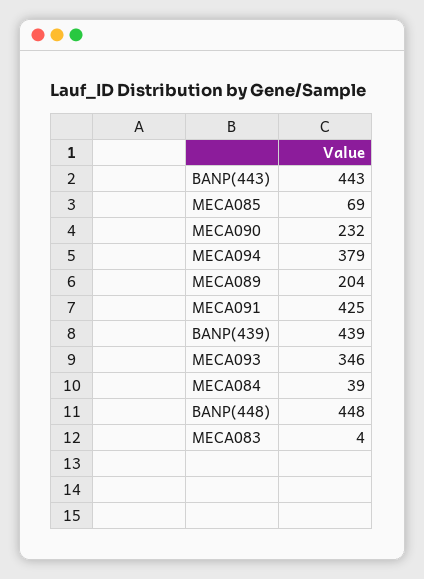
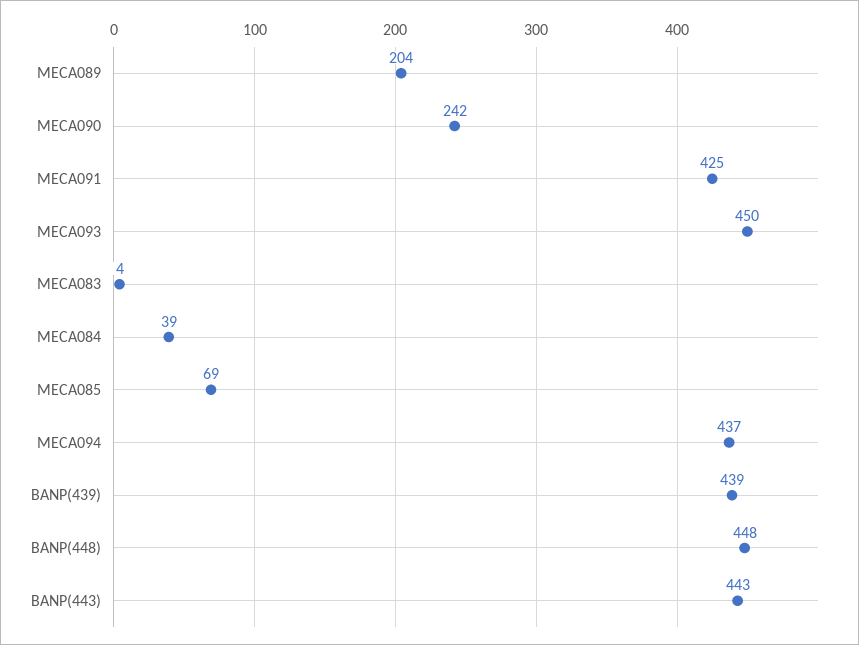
  {
    "BANP(443)": 443,
    "MECA085": 69,
-   "MECA090": 232,
+   "MECA090": 242,
-   "MECA094": 379,
+   "MECA094": 437,
    "MECA089": 204,
    "MECA091": 425,
    "BANP(439)": 439,
-   "MECA093": 346,
+   "MECA093": 450,
    "MECA084": 39,
    "BANP(448)": 448,
    "MECA083": 4
  }

